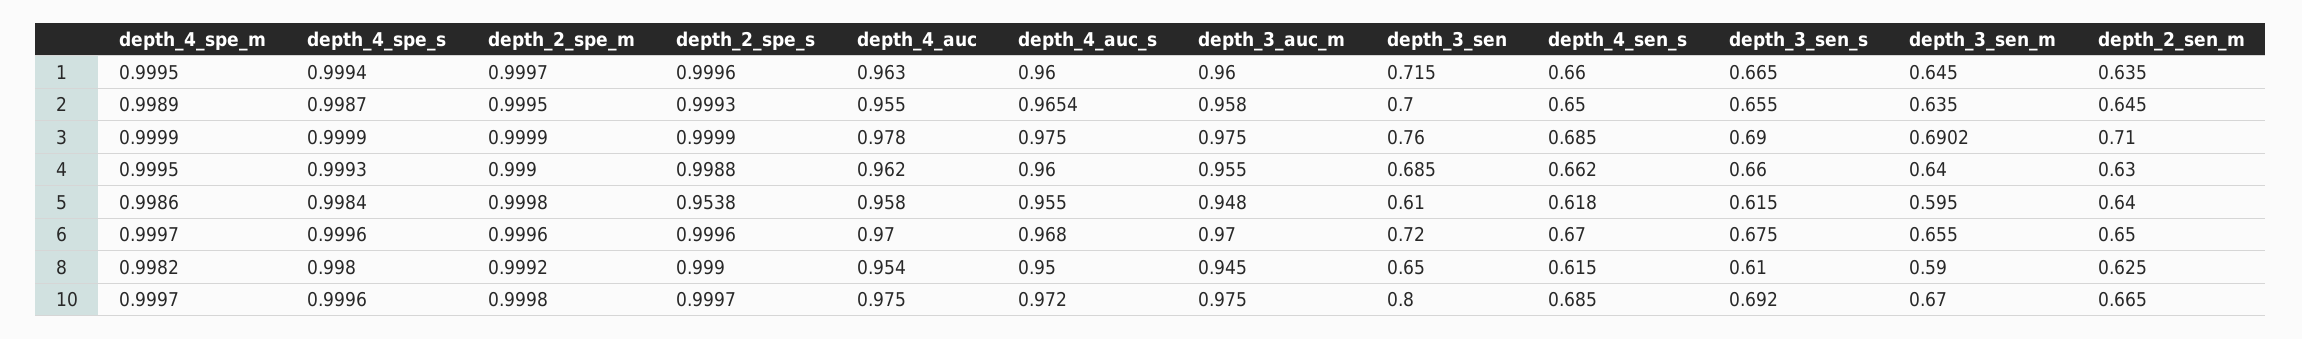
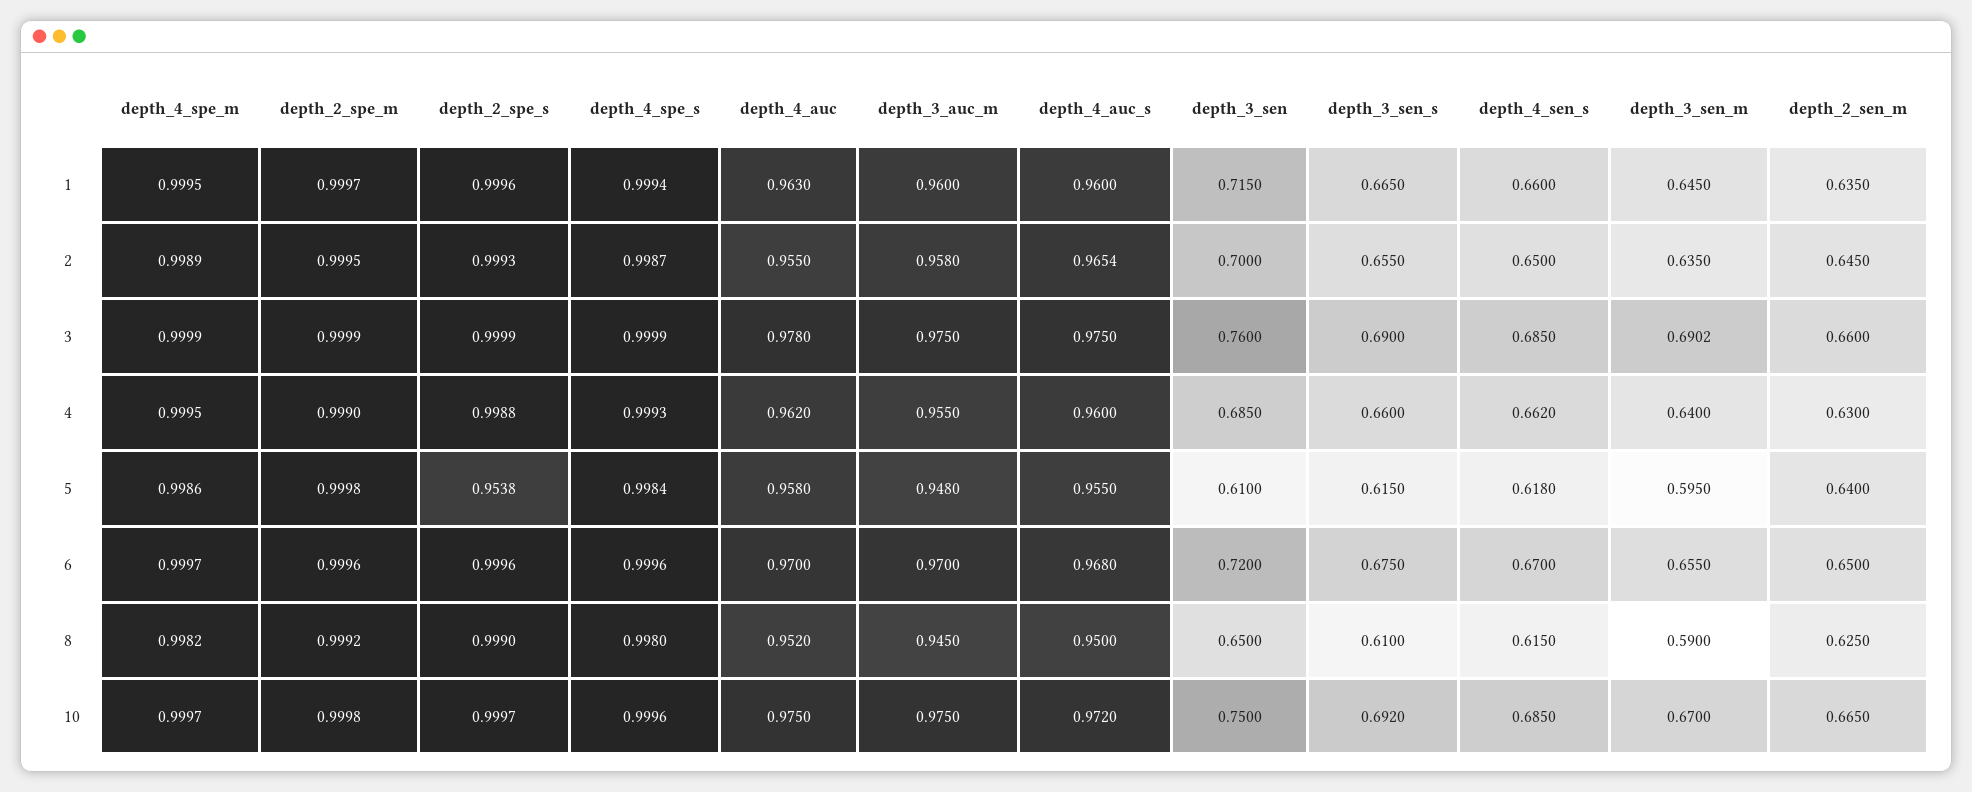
  {
    "depth_4_spe_m": {
      "1": 0.9995,
      "2": 0.9989,
      "3": 0.9999,
      "4": 0.9995,
      "5": 0.9986,
      "6": 0.9997,
      "8": 0.9982,
      "10": 0.9997
    },
    "depth_4_spe_s": {
      "1": 0.9994,
      "2": 0.9987,
      "3": 0.9999,
      "4": 0.9993,
      "5": 0.9984,
      "6": 0.9996,
      "8": 0.998,
      "10": 0.9996
    },
    "depth_2_spe_m": {
      "1": 0.9997,
      "2": 0.9995,
      "3": 0.9999,
      "4": 0.999,
      "5": 0.9998,
      "6": 0.9996,
      "8": 0.9992,
      "10": 0.9998
    },
    "depth_2_spe_s": {
      "1": 0.9996,
      "2": 0.9993,
      "3": 0.9999,
      "4": 0.9988,
      "5": 0.9538,
      "6": 0.9996,
      "8": 0.999,
      "10": 0.9997
    },
    "depth_4_auc": {
      "1": 0.963,
      "2": 0.955,
      "3": 0.978,
      "4": 0.962,
      "5": 0.958,
      "6": 0.97,
-     "8": 0.954,
+     "8": 0.952,
      "10": 0.975
    },
    "depth_4_auc_s": {
      "1": 0.96,
      "2": 0.9654,
      "3": 0.975,
      "4": 0.96,
      "5": 0.955,
      "6": 0.968,
      "8": 0.95,
      "10": 0.972
    },
    "depth_3_auc_m": {
      "1": 0.96,
      "2": 0.958,
      "3": 0.975,
      "4": 0.955,
      "5": 0.948,
      "6": 0.97,
      "8": 0.945,
      "10": 0.975
    },
    "depth_3_sen": {
      "1": 0.715,
      "2": 0.7,
      "3": 0.76,
      "4": 0.685,
      "5": 0.61,
      "6": 0.72,
      "8": 0.65,
-     "10": 0.8
+     "10": 0.75
    },
    "depth_4_sen_s": {
      "1": 0.66,
      "2": 0.65,
      "3": 0.685,
      "4": 0.662,
      "5": 0.618,
      "6": 0.67,
      "8": 0.615,
      "10": 0.685
    },
    "depth_3_sen_s": {
      "1": 0.665,
      "2": 0.655,
      "3": 0.69,
      "4": 0.66,
      "5": 0.615,
      "6": 0.675,
      "8": 0.61,
      "10": 0.692
    },
    "depth_3_sen_m": {
      "1": 0.645,
      "2": 0.635,
      "3": 0.6902,
      "4": 0.64,
      "5": 0.595,
      "6": 0.655,
      "8": 0.59,
      "10": 0.67
    },
    "depth_2_sen_m": {
      "1": 0.635,
      "2": 0.645,
-     "3": 0.71,
+     "3": 0.66,
      "4": 0.63,
      "5": 0.64,
      "6": 0.65,
      "8": 0.625,
      "10": 0.665
    }
  }

